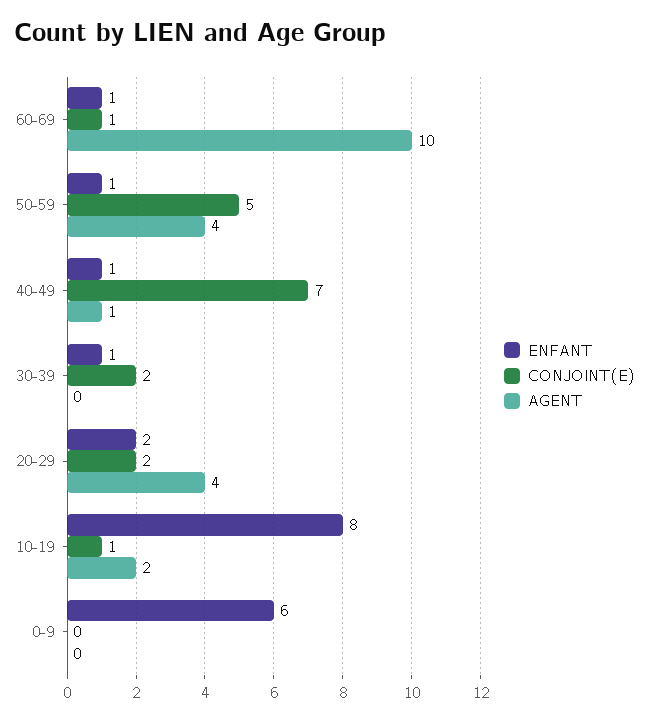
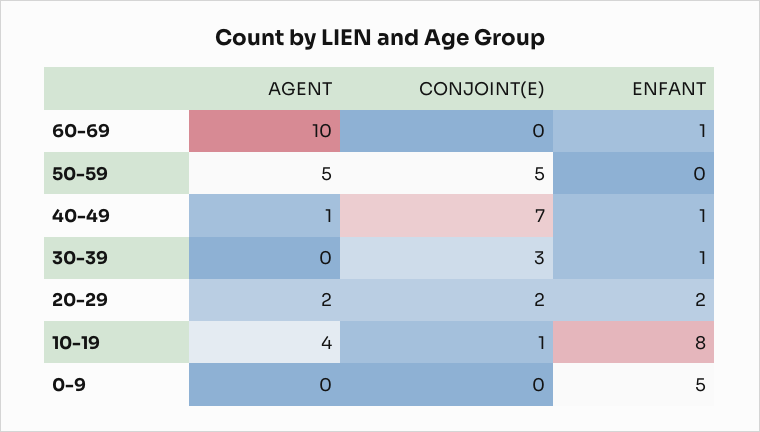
  {
    "ENFANT": {
      "60-69": 1,
-     "50-59": 1,
+     "50-59": 0,
      "40-49": 1,
      "30-39": 1,
      "20-29": 2,
      "10-19": 8,
-     "0-9": 6
+     "0-9": 5
    },
    "CONJOINT(E)": {
-     "60-69": 1,
+     "60-69": 0,
      "50-59": 5,
      "40-49": 7,
-     "30-39": 2,
+     "30-39": 3,
      "20-29": 2,
      "10-19": 1,
      "0-9": 0
    },
    "AGENT": {
      "60-69": 10,
-     "50-59": 4,
+     "50-59": 5,
      "40-49": 1,
      "30-39": 0,
-     "20-29": 4,
+     "20-29": 2,
-     "10-19": 2,
+     "10-19": 4,
      "0-9": 0
    }
  }

